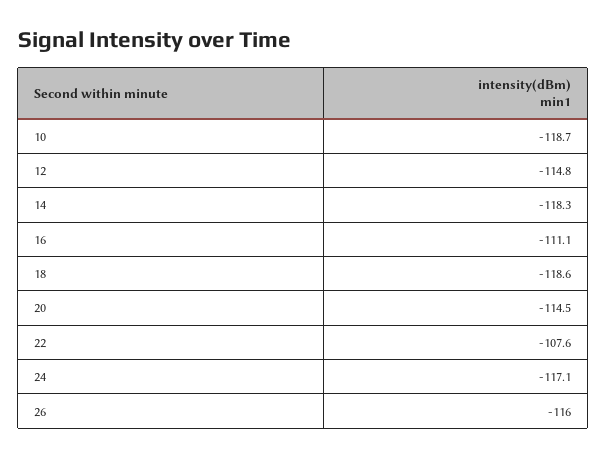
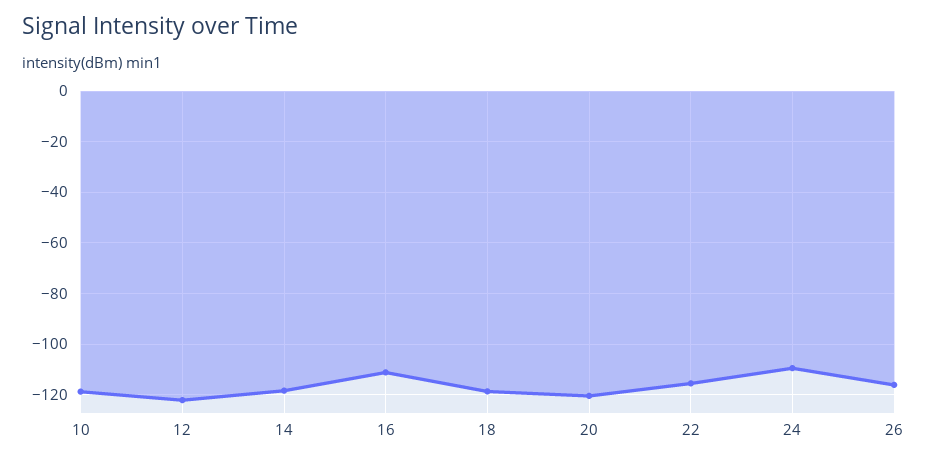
  {
    "10": -118.7,
-   "12": -114.8,
+   "12": -122.5,
    "14": -118.3,
    "16": -111.1,
    "18": -118.6,
-   "20": -114.5,
+   "20": -120,
-   "22": -107.6,
+   "22": -115,
-   "24": -117.1,
+   "24": -110,
    "26": -116
  }

